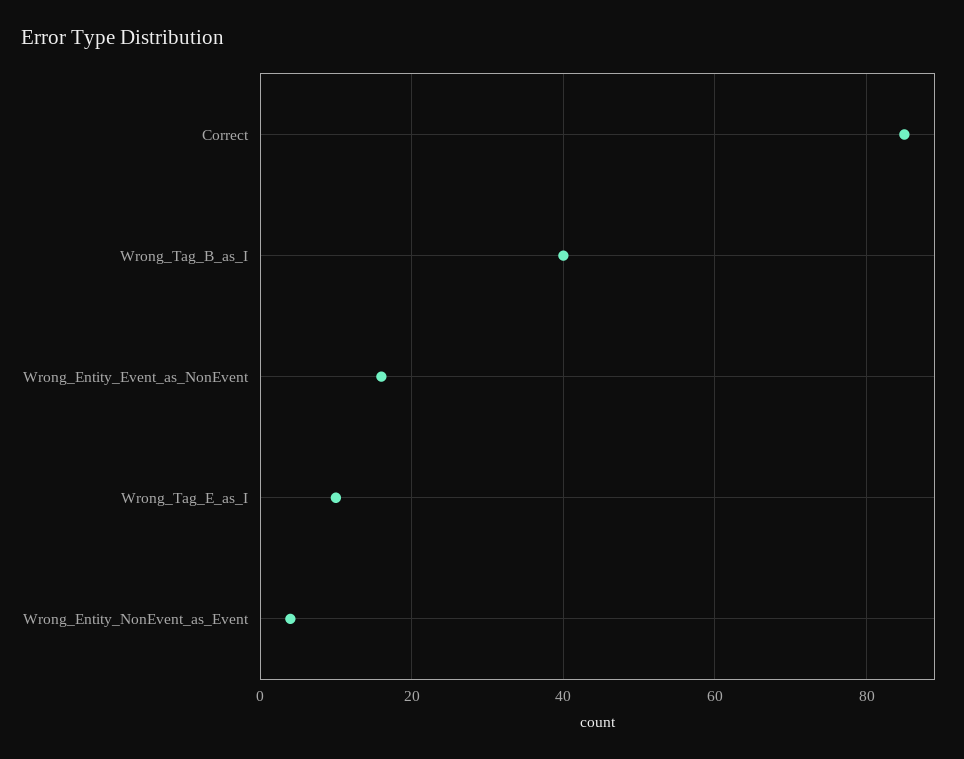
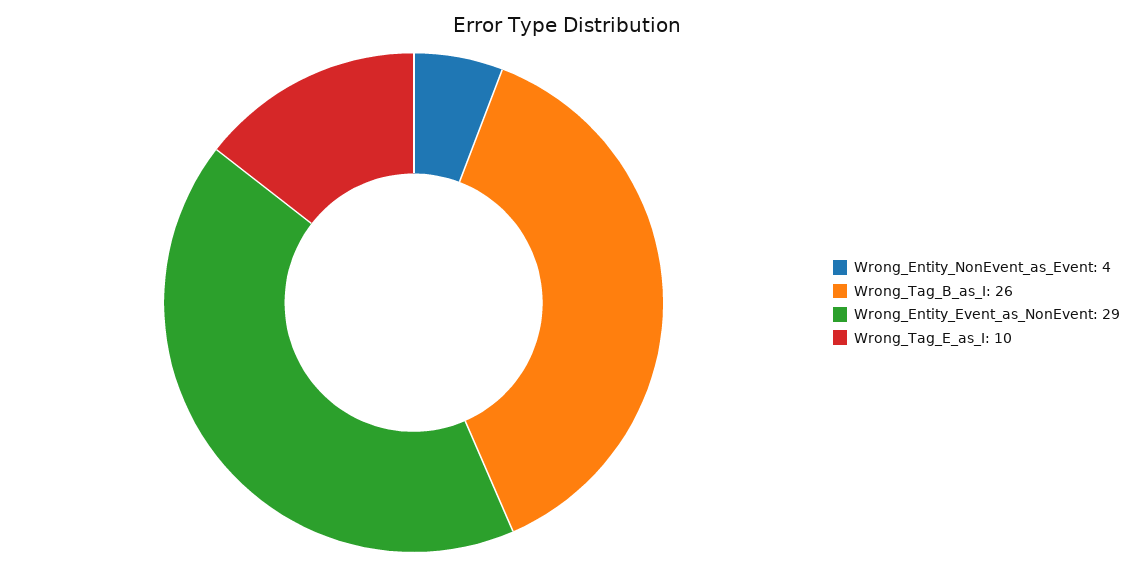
  {
-   "Correct": 85,
-   "Wrong_Tag_B_as_I": 40,
+   "Wrong_Tag_B_as_I": 26,
-   "Wrong_Entity_Event_as_NonEvent": 15,
+   "Wrong_Entity_Event_as_NonEvent": 29,
    "Wrong_Tag_E_as_I": 10,
    "Wrong_Entity_NonEvent_as_Event": 4
  }

